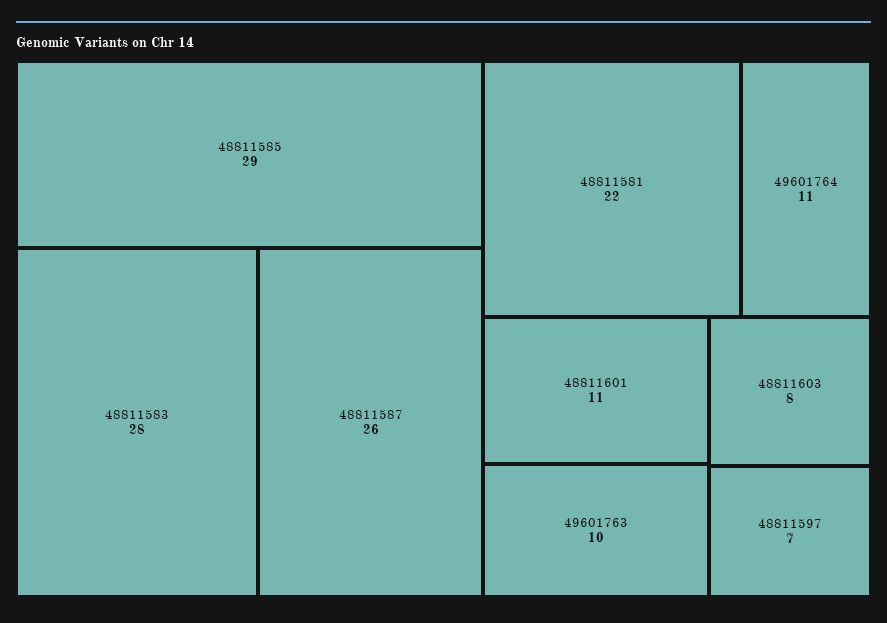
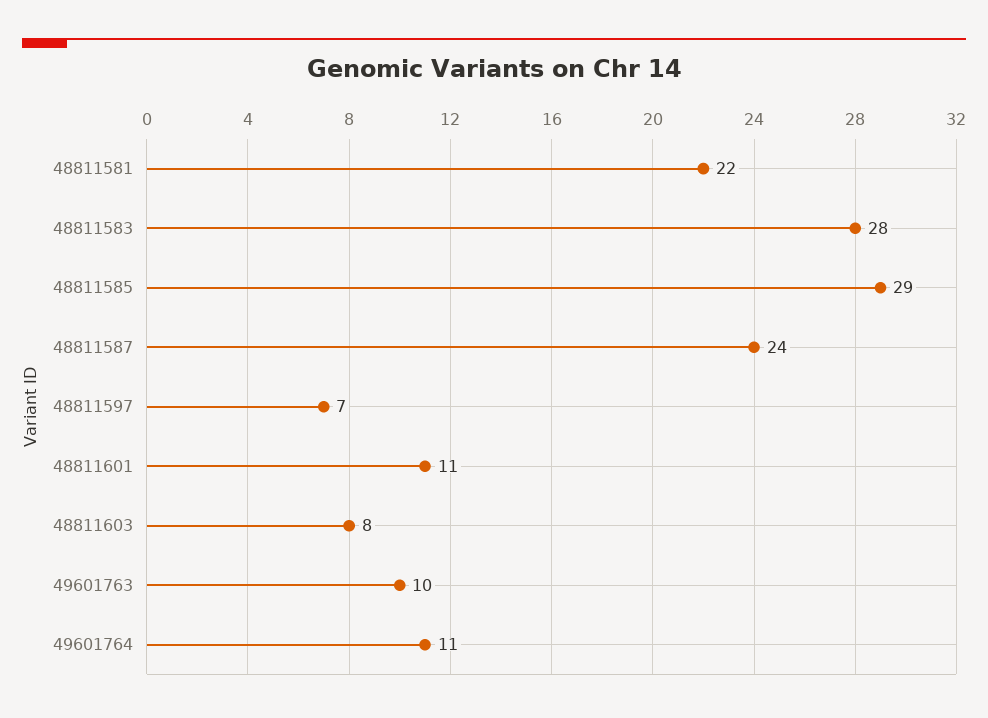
  {
    "48811585": 29,
    "48811583": 28,
-   "48811587": 26,
+   "48811587": 24,
    "48811581": 22,
    "49601764": 11,
    "48811601": 11,
    "49601763": 10,
    "48811603": 8,
    "48811597": 7
  }

